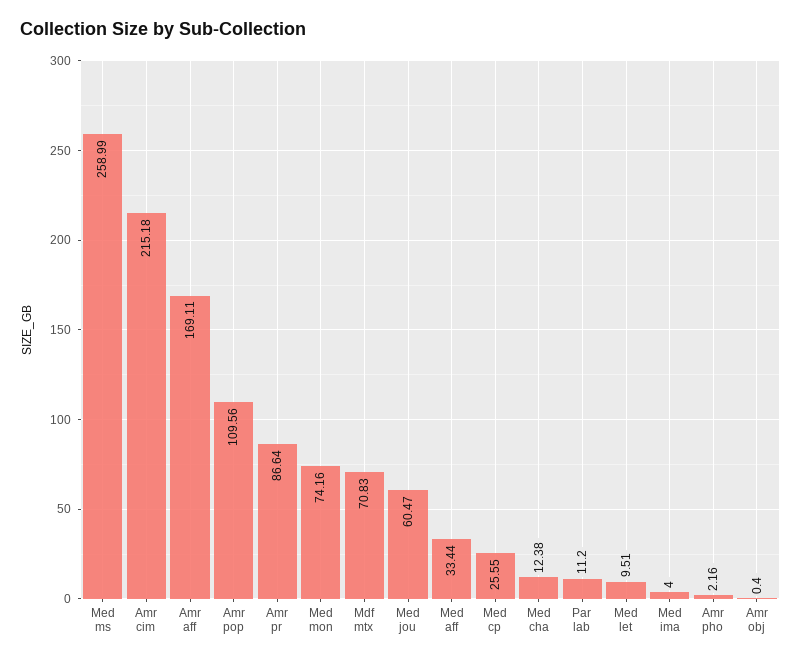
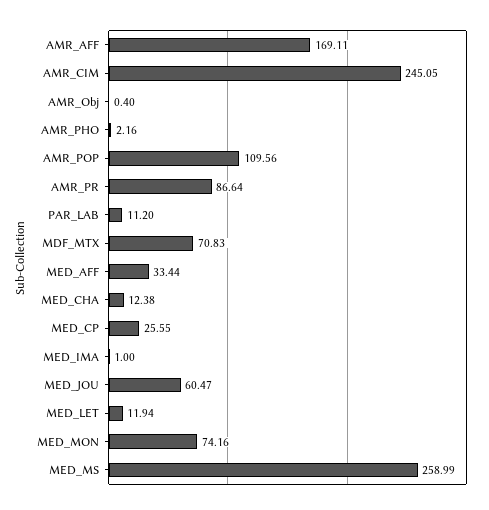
  {
    "Med ms": 258.99,
-   "Amr cim": 215.18,
+   "Amr cim": 245.05,
    "Amr aff": 169.11,
    "Amr pop": 109.56,
    "Amr pr": 86.64,
    "Med mon": 74.16,
    "Mdf mtx": 70.83,
    "Med jou": 60.47,
    "Med aff": 33.44,
    "Med cp": 25.55,
    "Med cha": 12.38,
    "Par lab": 11.2,
-   "Med let": 9.51,
+   "Med let": 11.94,
-   "Med ima": 4,
+   "Med ima": 1,
    "Amr pho": 2.16,
    "Amr obj": 0.4
  }

